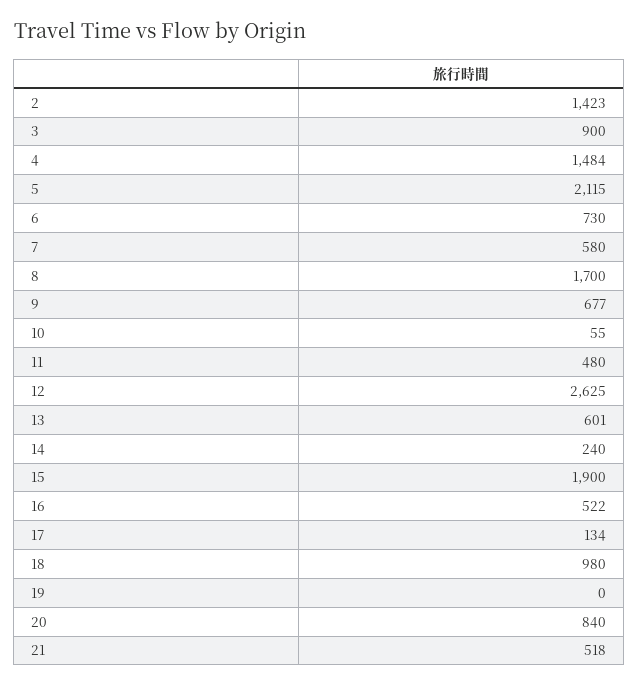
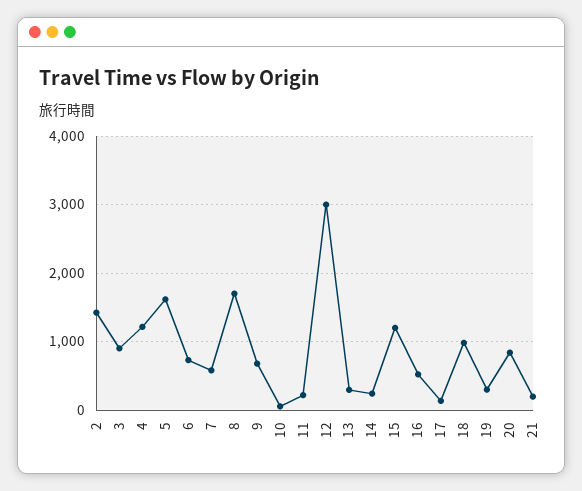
  {
    "2": 1423,
    "3": 900,
-   "4": 1484,
+   "4": 1200,
-   "5": 2115,
+   "5": 1600,
    "6": 730,
    "7": 580,
    "8": 1700,
    "9": 677,
    "10": 55,
-   "11": 480,
+   "11": 200,
-   "12": 2625,
+   "12": 3000,
-   "13": 601,
+   "13": 300,
    "14": 240,
-   "15": 1900,
+   "15": 1200,
    "16": 522,
    "17": 134,
    "18": 980,
-   "19": 0,
+   "19": 300,
    "20": 840,
-   "21": 518
+   "21": 200
  }

